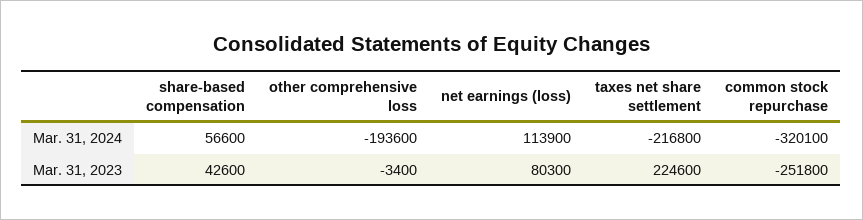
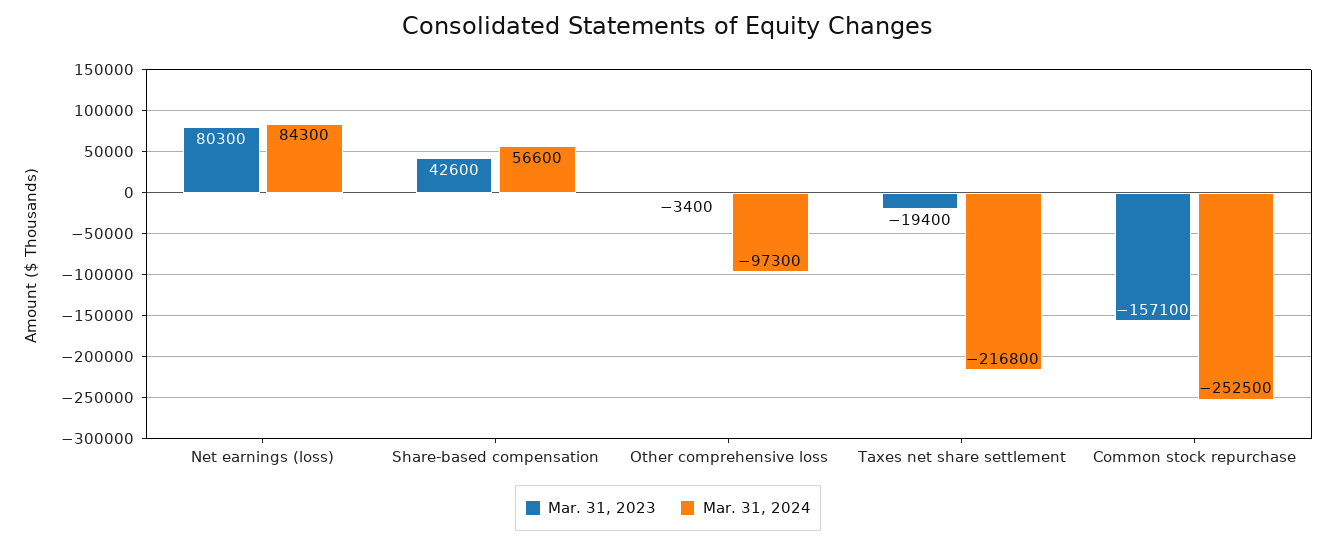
  {
    "Mar. 31, 2024": {
      "share-based compensation": 56600,
-     "other comprehensive loss": -193600,
+     "other comprehensive loss": -97300,
-     "net earnings (loss)": 113900,
+     "net earnings (loss)": 84300,
      "taxes net share settlement": -216800,
-     "common stock repurchase": -320100
+     "common stock repurchase": -252500
    },
    "Mar. 31, 2023": {
      "share-based compensation": 42600,
      "other comprehensive loss": -3400,
      "net earnings (loss)": 80300,
-     "taxes net share settlement": 224600,
+     "taxes net share settlement": -19400,
-     "common stock repurchase": -251800
+     "common stock repurchase": -157100
    }
  }

